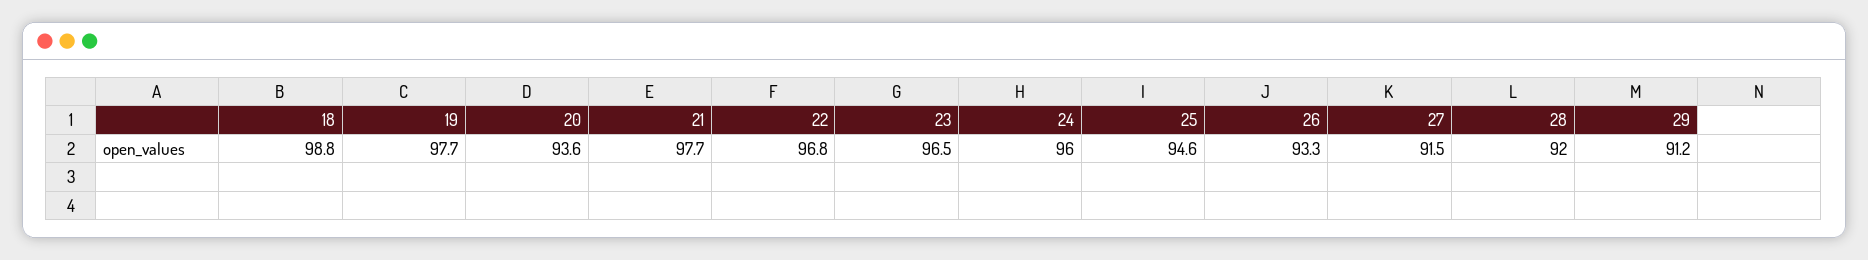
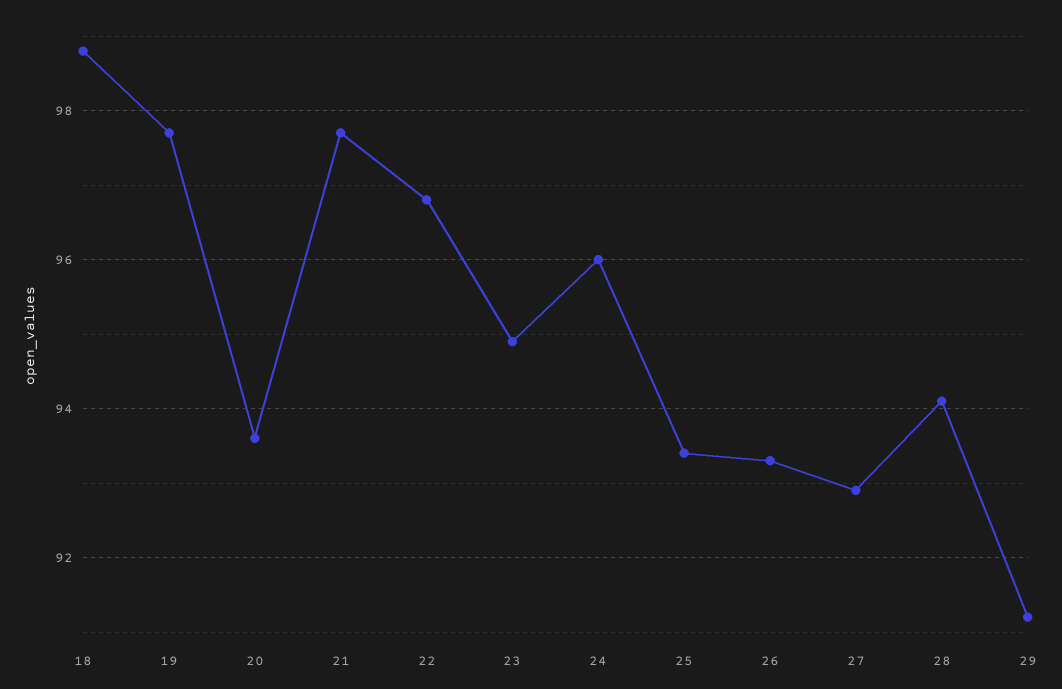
  {
    "18": 98.8,
    "19": 97.7,
    "20": 93.6,
    "21": 97.7,
    "22": 96.8,
-   "23": 96.5,
+   "23": 95,
    "24": 96,
-   "25": 94.6,
+   "25": 93.5,
    "26": 93.3,
-   "27": 91.5,
+   "27": 93,
-   "28": 92,
+   "28": 94,
    "29": 91.2
  }

